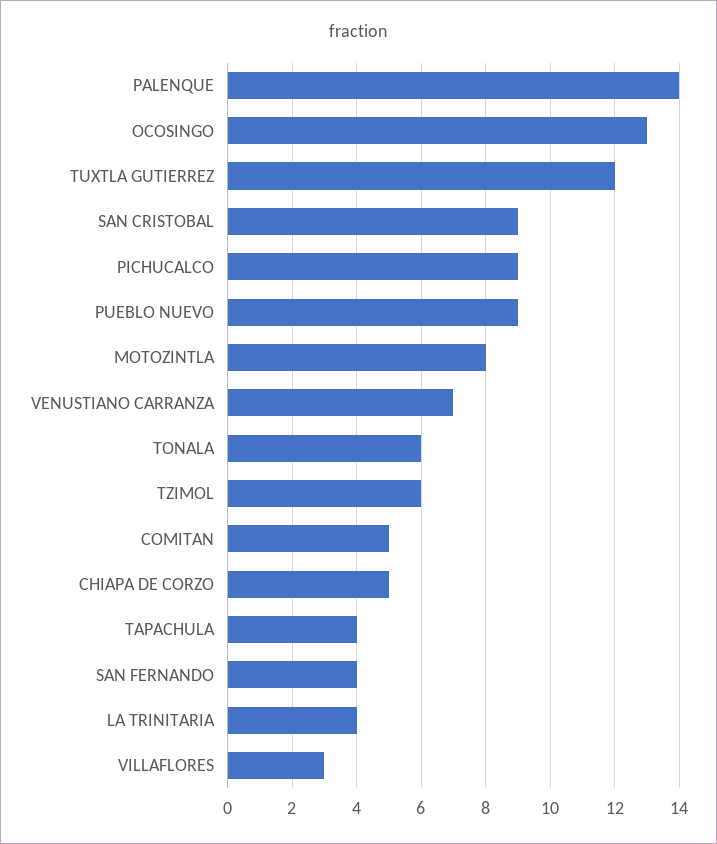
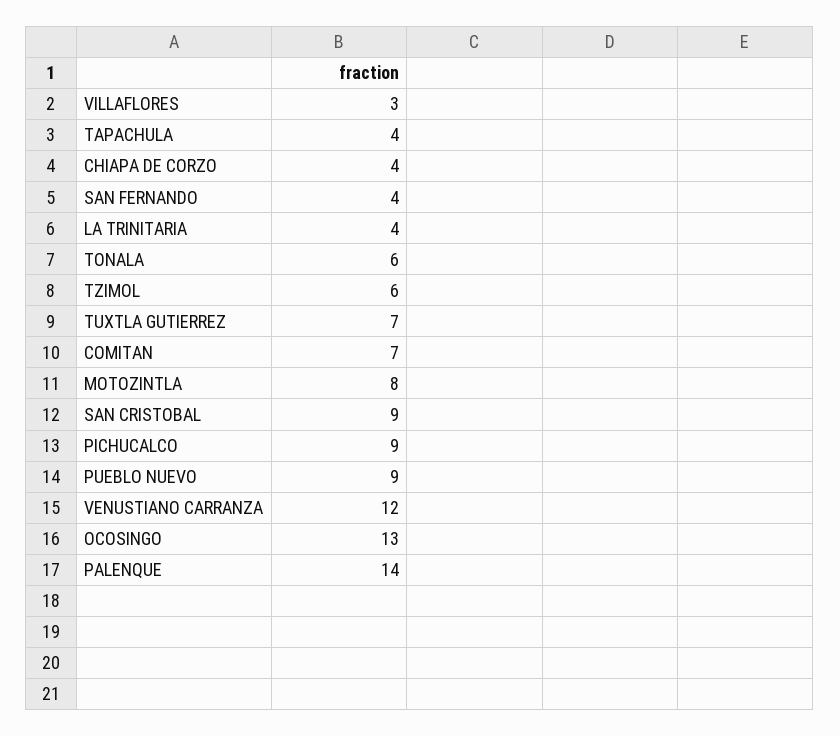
  {
    "PALENQUE": 14,
    "OCOSINGO": 13,
-   "TUXTLA GUTIERREZ": 12,
+   "TUXTLA GUTIERREZ": 7,
    "SAN CRISTOBAL": 9,
    "PICHUCALCO": 9,
    "PUEBLO NUEVO": 9,
    "MOTOZINTLA": 8,
-   "VENUSTIANO CARRANZA": 7,
+   "VENUSTIANO CARRANZA": 12,
    "TONALA": 6,
    "TZIMOL": 6,
-   "COMITAN": 5,
+   "COMITAN": 7,
-   "CHIAPA DE CORZO": 5,
+   "CHIAPA DE CORZO": 4,
    "TAPACHULA": 4,
    "SAN FERNANDO": 4,
    "LA TRINITARIA": 4,
    "VILLAFLORES": 3
  }

